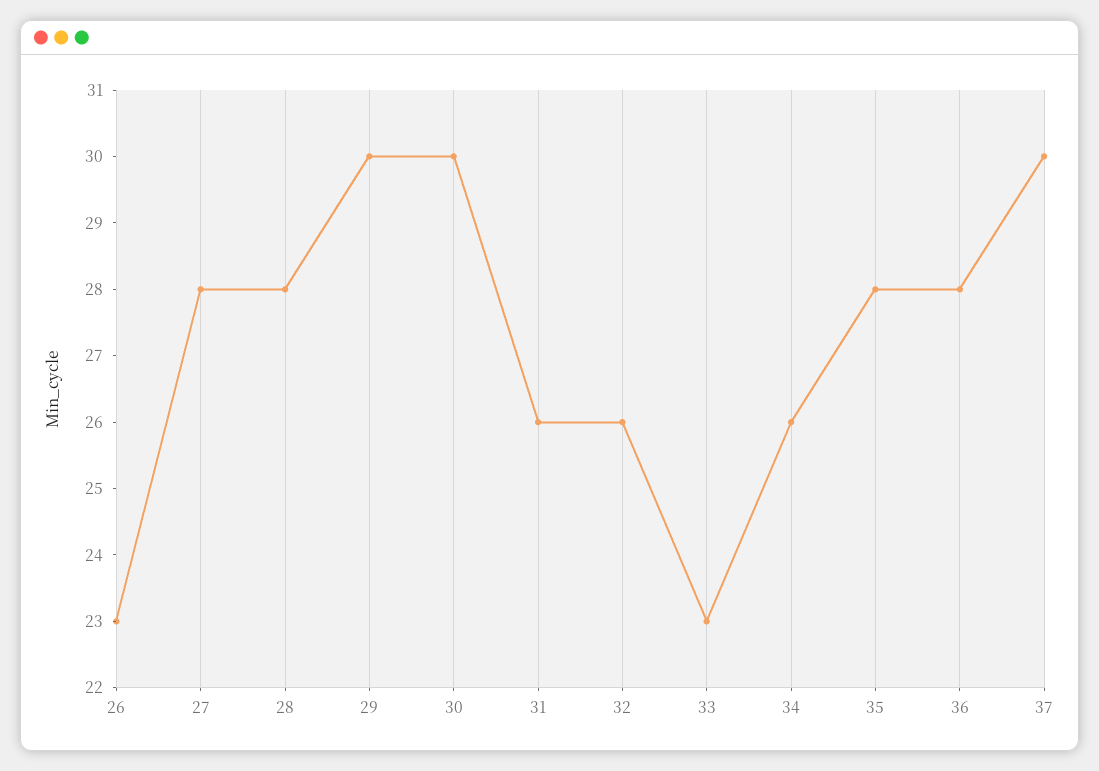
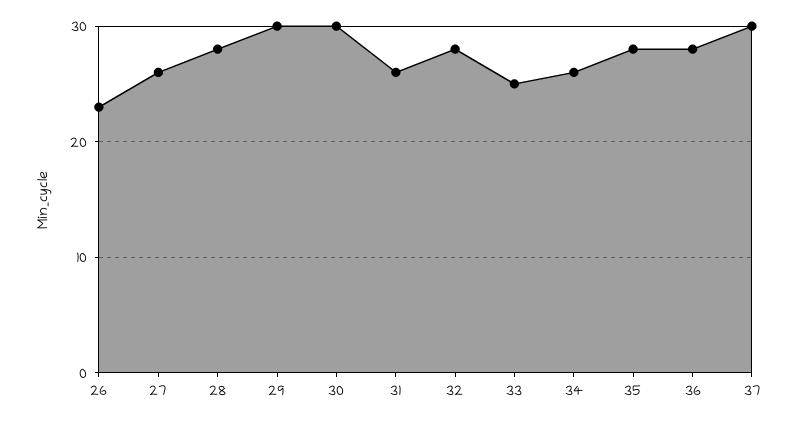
  {
    "26": 23,
-   "27": 28,
+   "27": 26,
    "28": 28,
    "29": 30,
    "30": 30,
    "31": 26,
-   "32": 26,
+   "32": 28,
-   "33": 23,
+   "33": 25,
    "34": 26,
    "35": 28,
    "36": 28,
    "37": 30
  }

